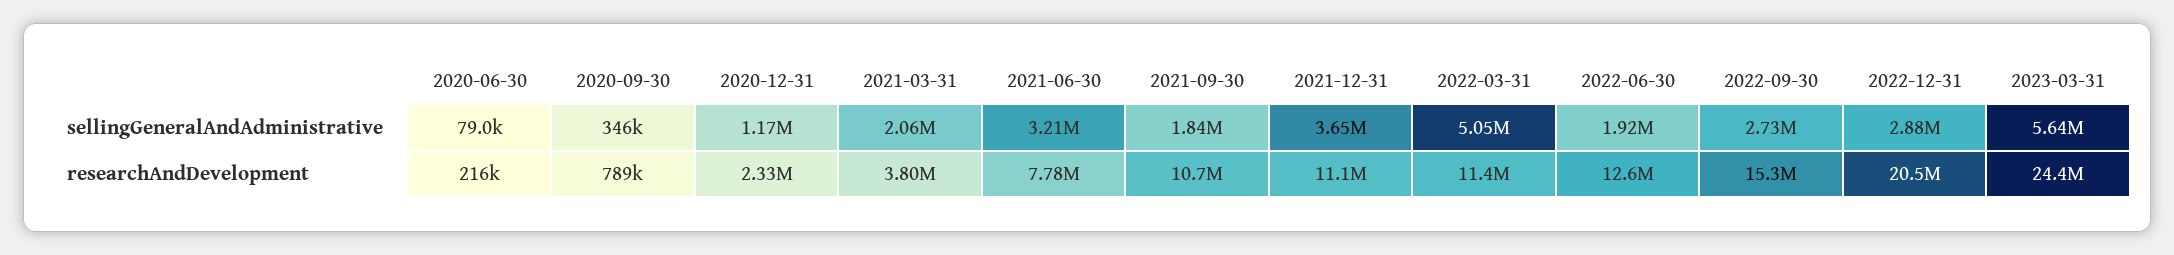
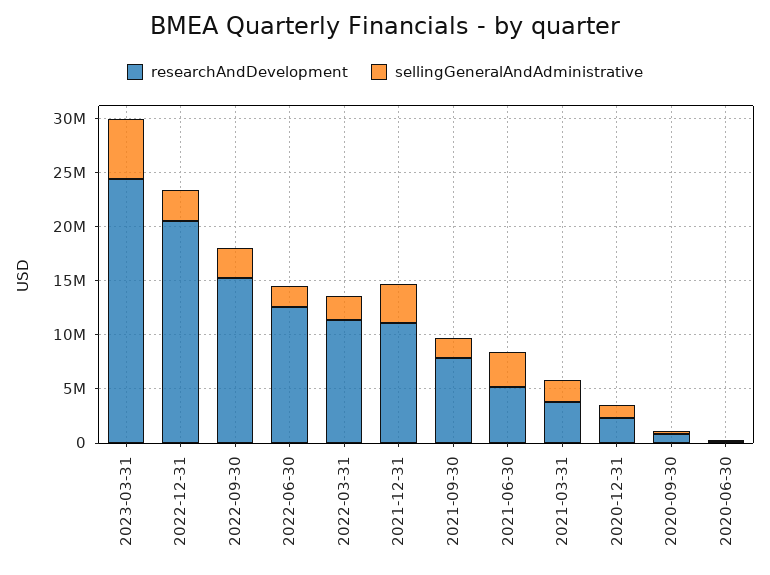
  {
    "sellingGeneralAndAdministrative": {
      "2020-06-30": 79000,
      "2020-09-30": 346000,
      "2020-12-31": 1170000,
      "2021-03-31": 2060000,
      "2021-06-30": 3210000,
      "2021-09-30": 1840000,
      "2021-12-31": 3650000,
-     "2022-03-31": 5050000,
+     "2022-03-31": 2000000,
      "2022-06-30": 1920000,
      "2022-09-30": 2730000,
      "2022-12-31": 2880000,
      "2023-03-31": 5640000
    },
    "researchAndDevelopment": {
      "2020-06-30": 216000,
      "2020-09-30": 789000,
      "2020-12-31": 2330000,
      "2021-03-31": 3800000,
-     "2021-06-30": 7780000,
+     "2021-06-30": 5000000,
-     "2021-09-30": 10700000,
+     "2021-09-30": 8000000,
      "2021-12-31": 11100000,
      "2022-03-31": 11400000,
      "2022-06-30": 12600000,
      "2022-09-30": 15300000,
      "2022-12-31": 20500000,
      "2023-03-31": 24400000
    }
  }

